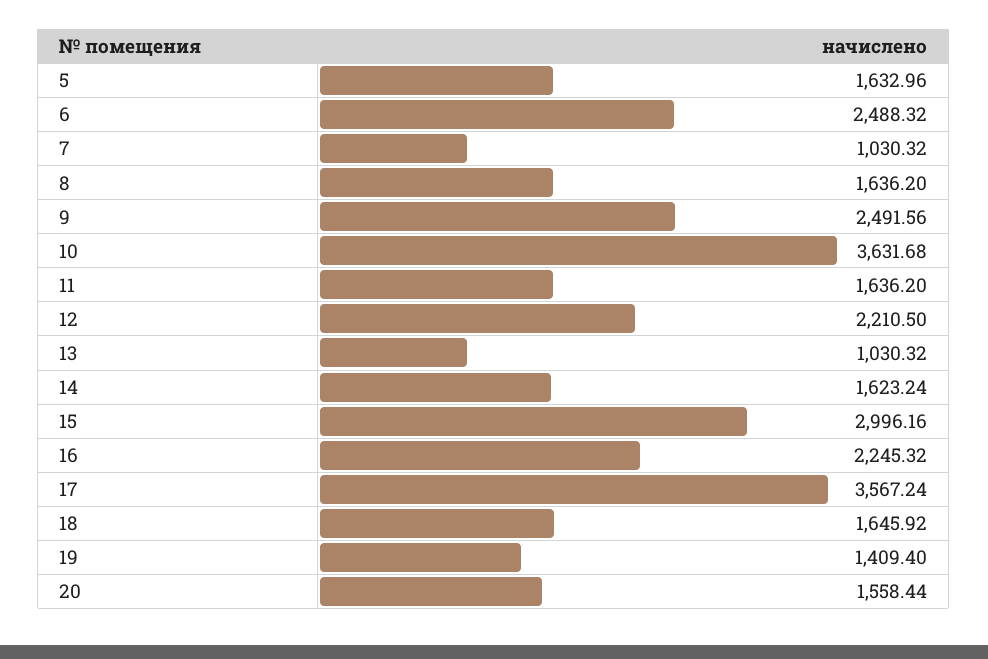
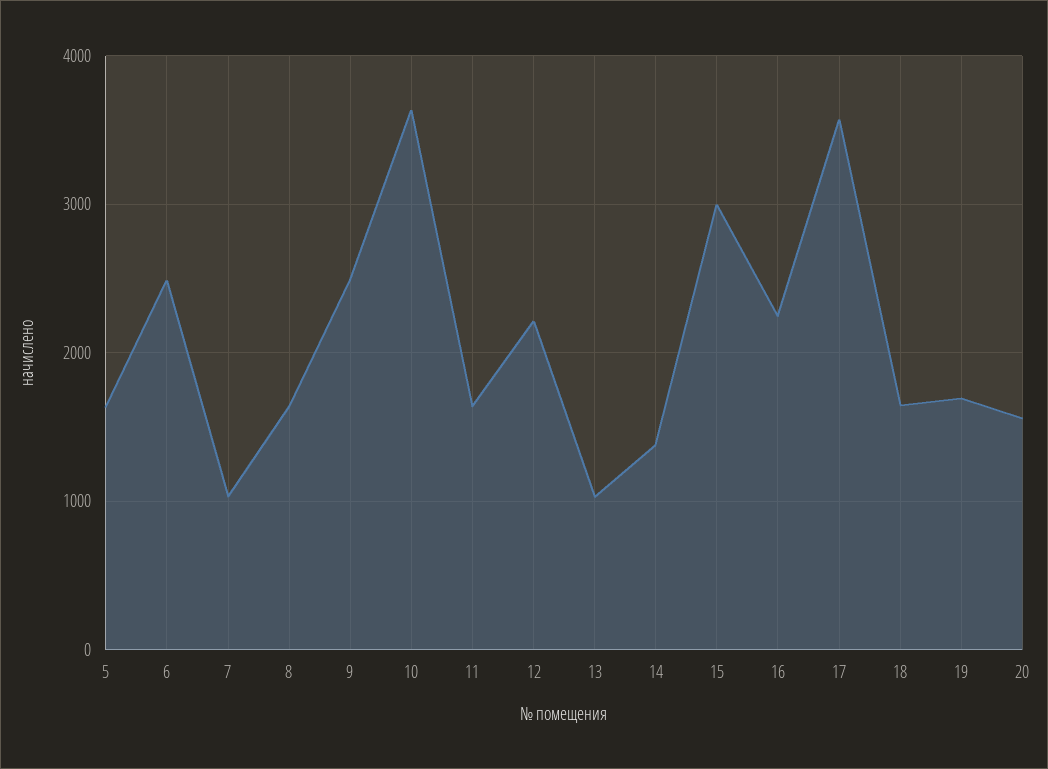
  {
    "5": 1632.96,
    "6": 2488.32,
    "7": 1030.32,
    "8": 1636.2,
    "9": 2491.56,
    "10": 3631.68,
    "11": 1636.2,
    "12": 2210.5,
    "13": 1030.32,
-   "14": 1623.24,
+   "14": 1400,
    "15": 2996.16,
    "16": 2245.32,
    "17": 3567.24,
    "18": 1645.92,
-   "19": 1409.4,
+   "19": 1700,
    "20": 1558.44
  }

